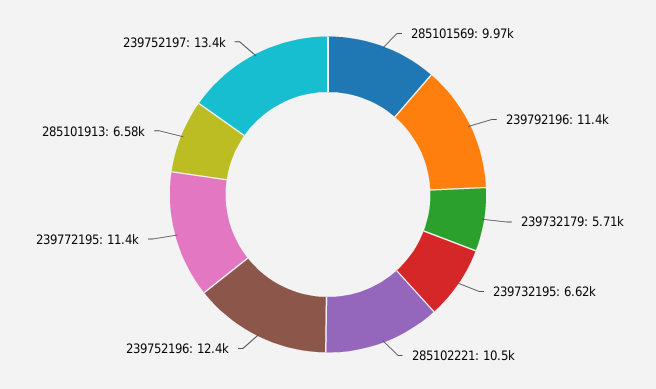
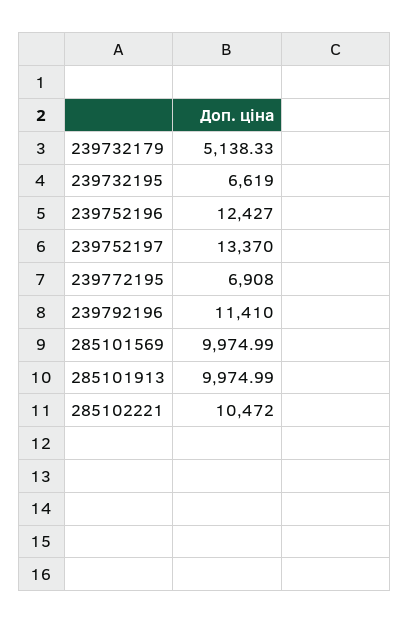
  {
    "285101569": 9974.99,
    "239792196": 11410,
-   "239732179": 5710,
+   "239732179": 5138.33,
    "239732195": 6619,
    "285102221": 10472,
    "239752196": 12427,
-   "239772195": 11400,
+   "239772195": 6908,
-   "285101913": 6580,
+   "285101913": 9974.99,
    "239752197": 13370
  }

